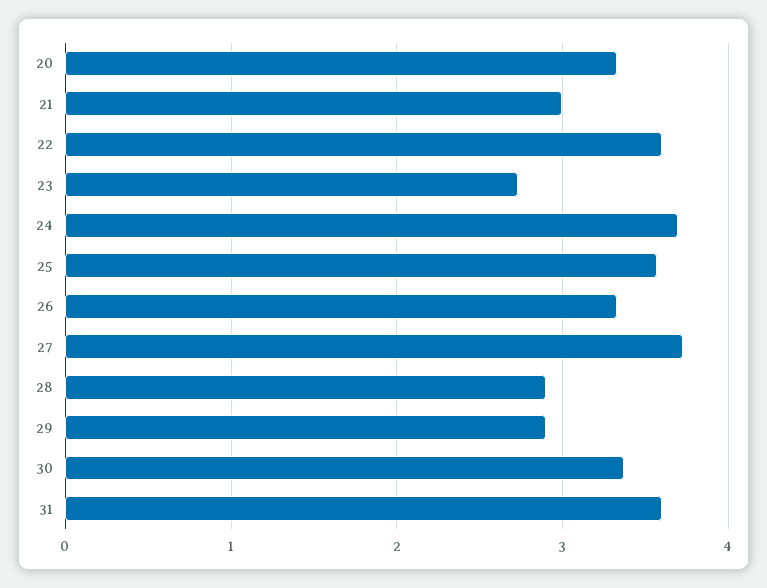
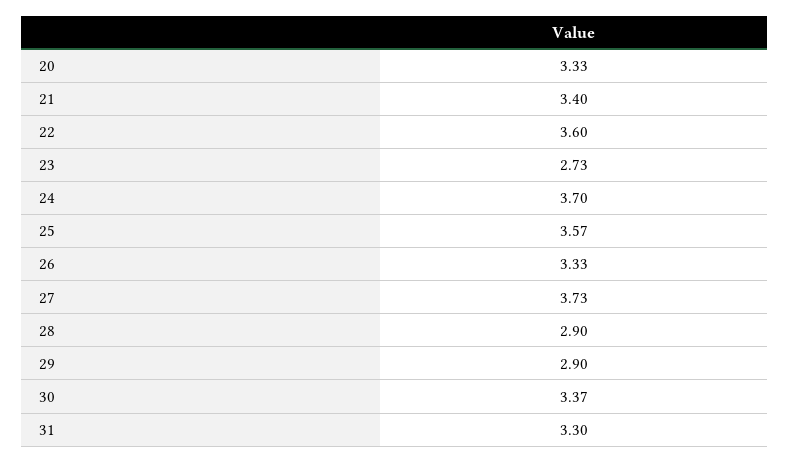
  {
    "20": 3.33,
-   "21": 3,
+   "21": 3.4,
    "22": 3.6,
    "23": 2.73,
    "24": 3.7,
    "25": 3.57,
    "26": 3.33,
    "27": 3.73,
    "28": 2.9,
    "29": 2.9,
    "30": 3.37,
-   "31": 3.6
+   "31": 3.3
  }

